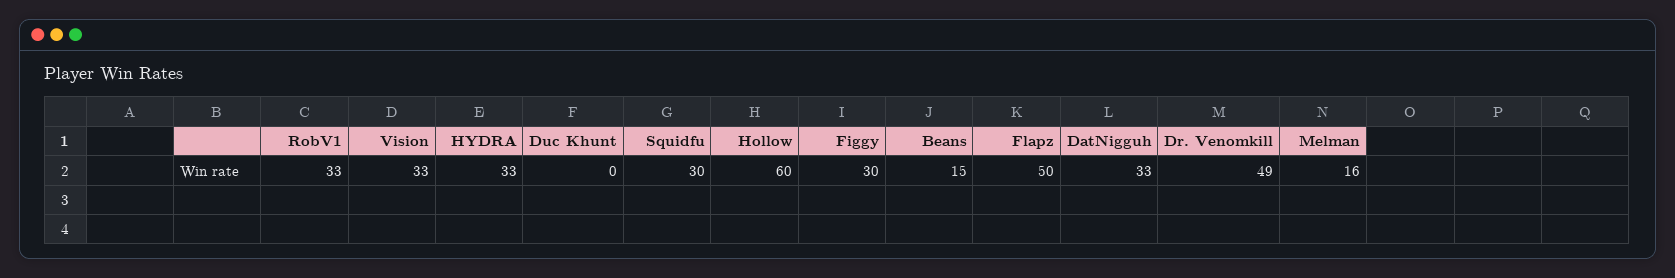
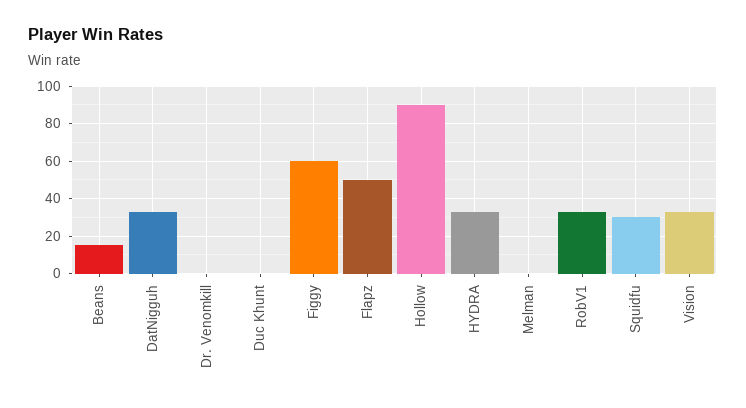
  {
    "RobV1": 33,
    "Vision": 33,
    "HYDRA": 33,
    "Duc Khunt": 0,
    "Squidfu": 30,
-   "Hollow": 60,
+   "Hollow": 90,
-   "Figgy": 30,
+   "Figgy": 60,
    "Beans": 15,
    "Flapz": 50,
    "DatNigguh": 33,
-   "Dr. Venomkill": 49,
+   "Dr. Venomkill": 0,
-   "Melman": 16
+   "Melman": 0
  }

